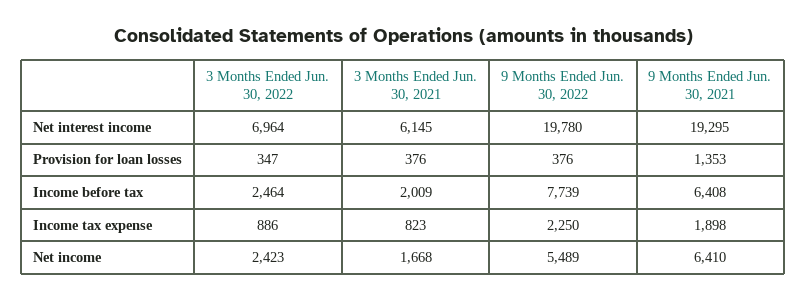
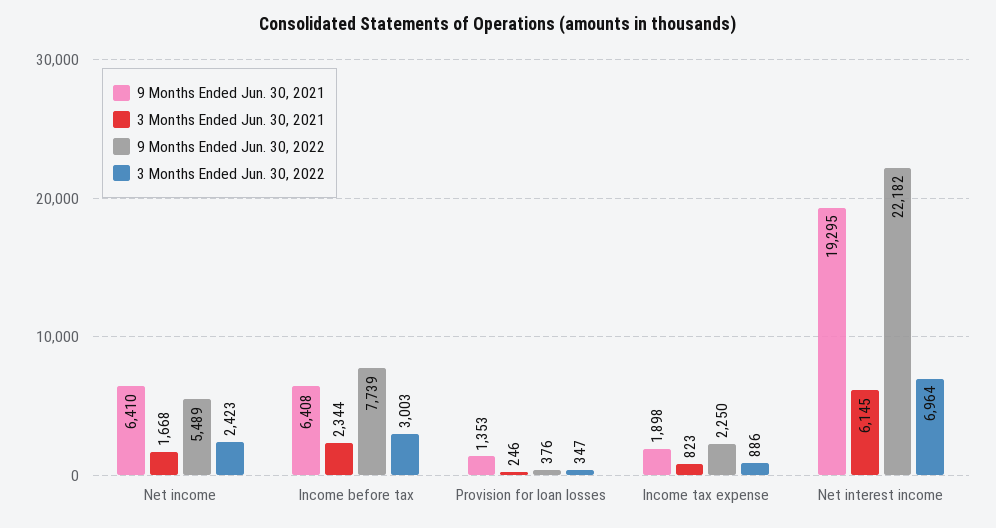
  {
    "3 Months Ended Jun. 30, 2022": {
      "Net interest income": 6964,
      "Provision for loan losses": 347,
-     "Income before tax": 2464,
+     "Income before tax": 3003,
      "Income tax expense": 886,
      "Net income": 2423
    },
    "3 Months Ended Jun. 30, 2021": {
      "Net interest income": 6145,
-     "Provision for loan losses": 376,
+     "Provision for loan losses": 246,
-     "Income before tax": 2009,
+     "Income before tax": 2344,
      "Income tax expense": 823,
      "Net income": 1668
    },
    "9 Months Ended Jun. 30, 2022": {
-     "Net interest income": 19780,
+     "Net interest income": 22182,
      "Provision for loan losses": 376,
      "Income before tax": 7739,
      "Income tax expense": 2250,
      "Net income": 5489
    },
    "9 Months Ended Jun. 30, 2021": {
      "Net interest income": 19295,
      "Provision for loan losses": 1353,
      "Income before tax": 6408,
      "Income tax expense": 1898,
      "Net income": 6410
    }
  }

